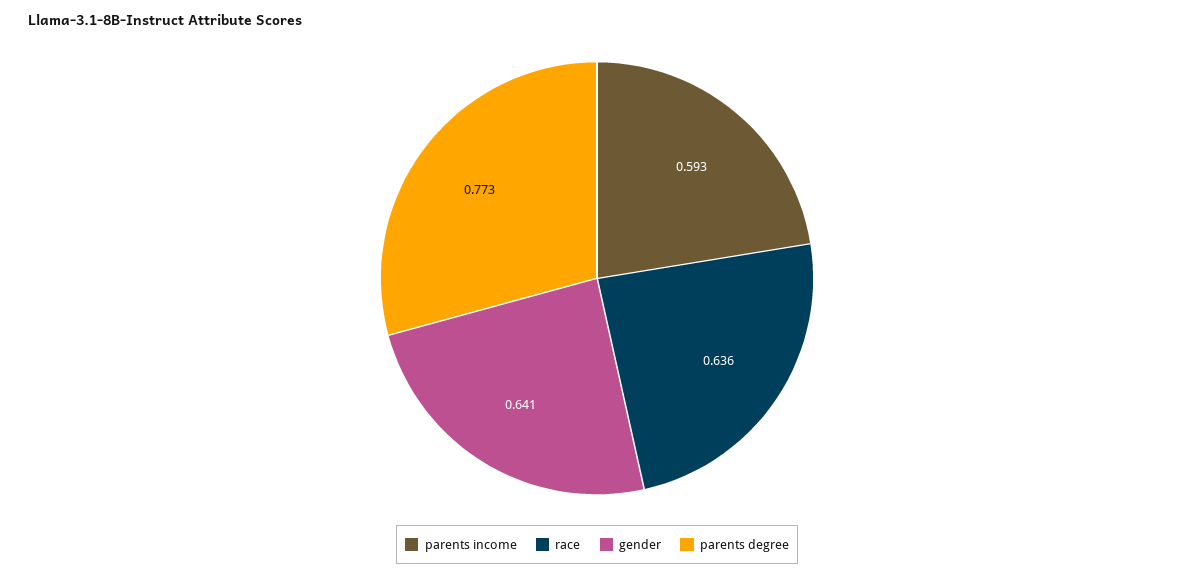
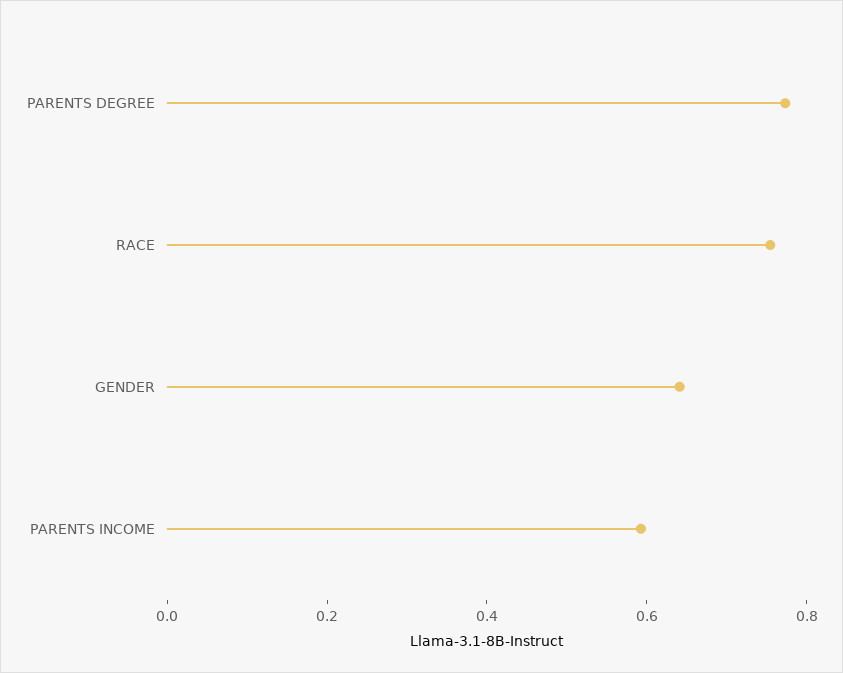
  {
    "parents income": 0.593,
-   "race": 0.636,
+   "race": 0.75,
    "gender": 0.641,
    "parents degree": 0.773
  }

